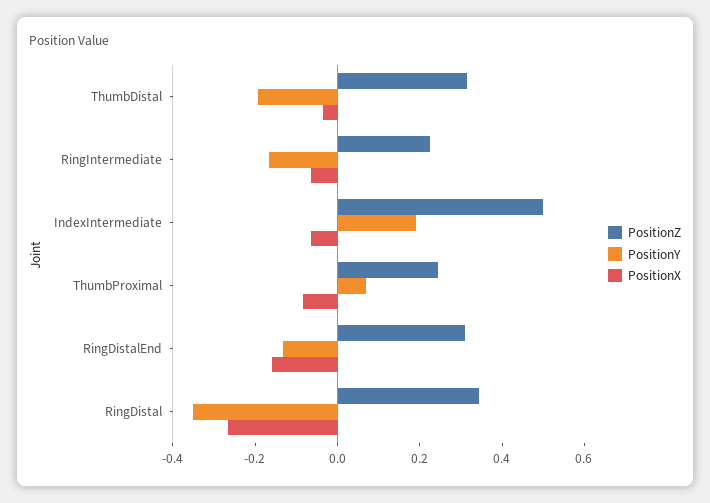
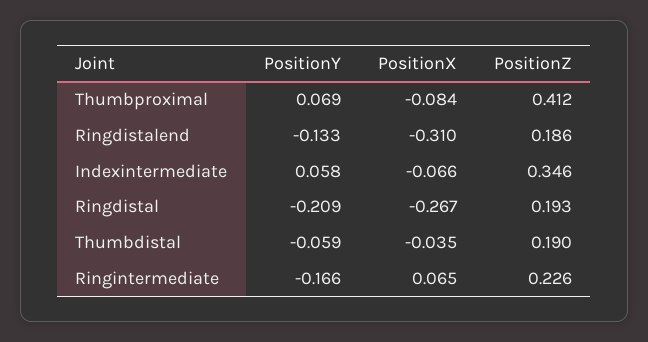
  {
    "PositionZ": {
-     "ThumbDistal": 0.3,
+     "ThumbDistal": 0.19,
      "RingIntermediate": 0.226,
-     "IndexIntermediate": 0.5,
+     "IndexIntermediate": 0.346,
-     "ThumbProximal": 0.25,
+     "ThumbProximal": 0.412,
-     "RingDistalEnd": 0.3,
+     "RingDistalEnd": 0.186,
-     "RingDistal": 0.35
+     "RingDistal": 0.193
    },
    "PositionY": {
-     "ThumbDistal": -0.2,
+     "ThumbDistal": -0.059,
      "RingIntermediate": -0.166,
-     "IndexIntermediate": 0.2,
+     "IndexIntermediate": 0.058,
      "ThumbProximal": 0.069,
      "RingDistalEnd": -0.133,
-     "RingDistal": -0.35
+     "RingDistal": -0.209
    },
    "PositionX": {
      "ThumbDistal": -0.035,
-     "RingIntermediate": -0.05,
+     "RingIntermediate": 0.065,
      "IndexIntermediate": -0.066,
      "ThumbProximal": -0.084,
-     "RingDistalEnd": -0.15,
+     "RingDistalEnd": -0.31,
      "RingDistal": -0.267
    }
  }

